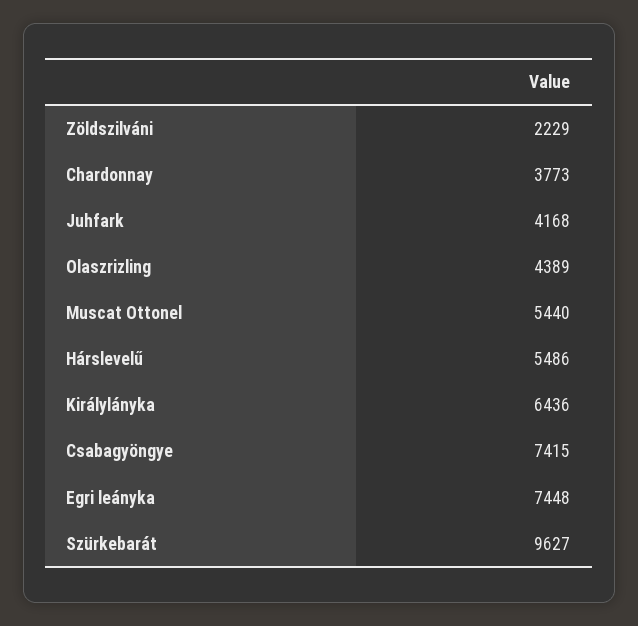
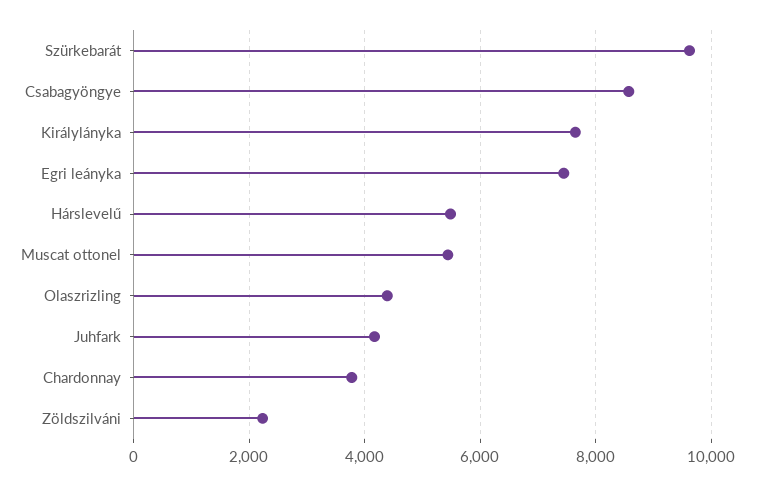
  {
    "Zöldszilváni": 2229,
    "Chardonnay": 3773,
    "Juhfark": 4168,
    "Olaszrizling": 4389,
    "Muscat Ottonel": 5440,
    "Hárslevelű": 5486,
-   "Királylányka": 6436,
+   "Királylányka": 7600,
-   "Csabagyöngye": 7415,
+   "Csabagyöngye": 8600,
    "Egri leányka": 7448,
    "Szürkebarát": 9627
  }

